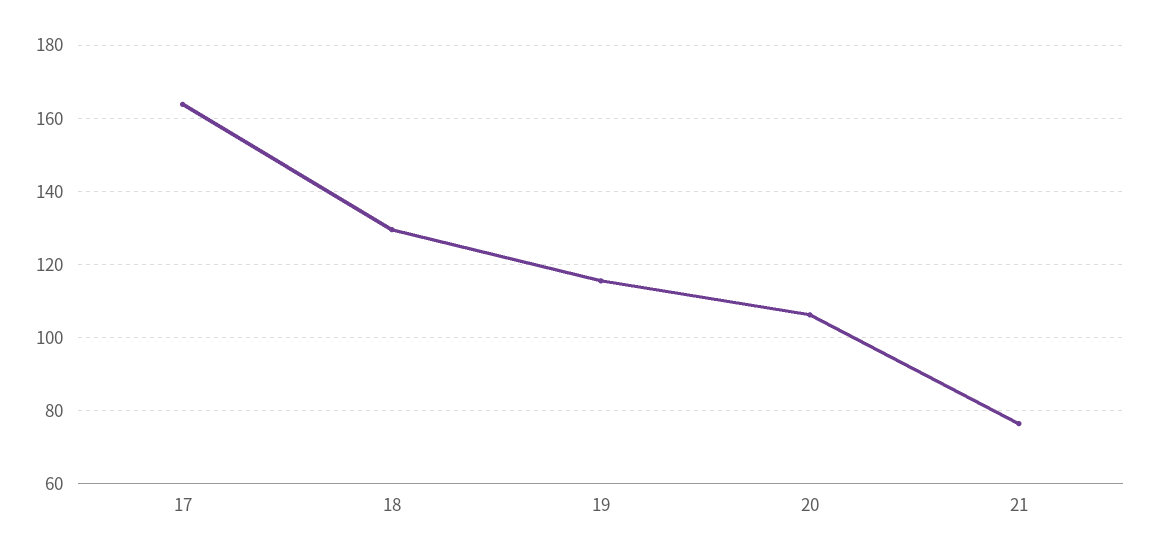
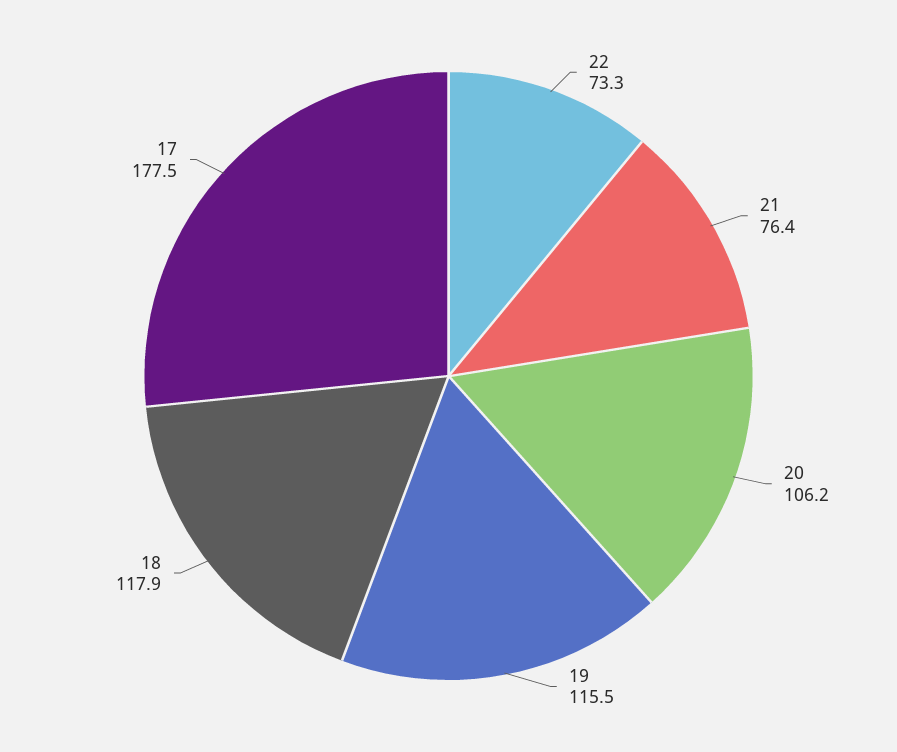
  {
-   "17": 164,
+   "17": 177.5,
-   "18": 130,
+   "18": 117.9,
    "19": 115.5,
    "20": 106.2,
-   "21": 76.4
+   "21": 76.4,
+   "22": 73.3
  }

